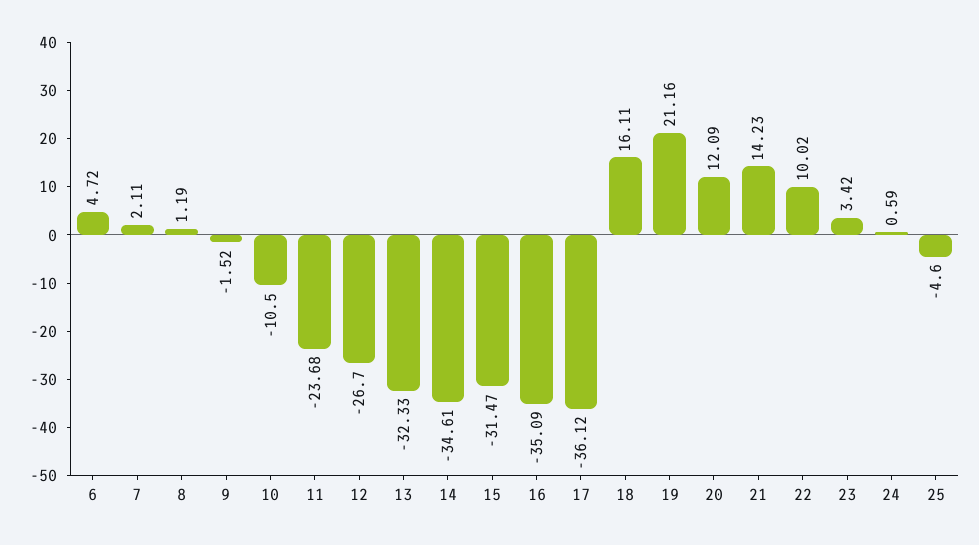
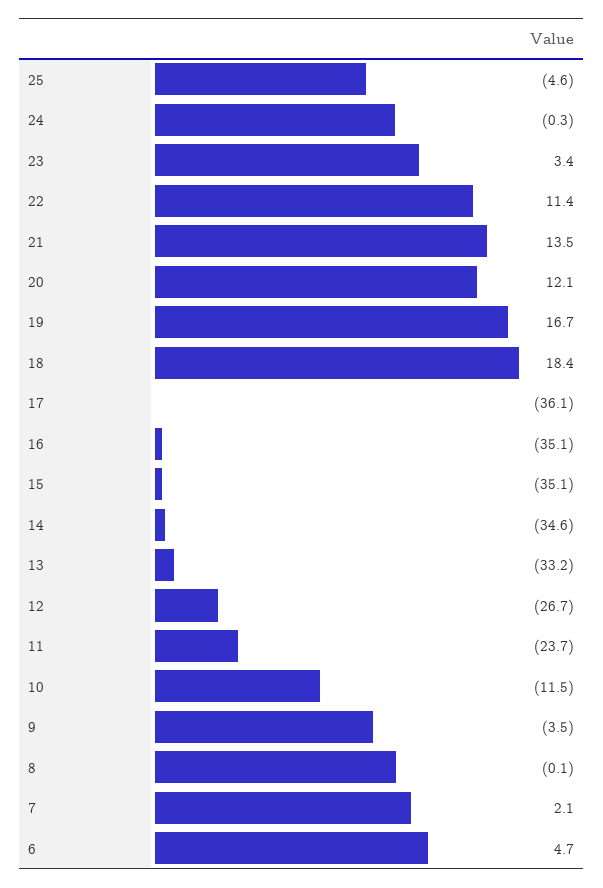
  {
    "6": 4.72,
    "7": 2.11,
-   "8": 1.19,
+   "8": -0.1,
-   "9": -1.52,
+   "9": -3.5,
-   "10": -10.5,
+   "10": -11.5,
    "11": -23.68,
    "12": -26.7,
-   "13": -32.33,
+   "13": -33.2,
    "14": -34.61,
-   "15": -31.47,
+   "15": -35.1,
    "16": -35.09,
    "17": -36.12,
-   "18": 16.11,
+   "18": 18.4,
-   "19": 21.16,
+   "19": 16.7,
    "20": 12.09,
-   "21": 14.23,
+   "21": 13.5,
-   "22": 10.02,
+   "22": 11.4,
    "23": 3.42,
-   "24": 0.59,
+   "24": -0.3,
    "25": -4.6
  }

